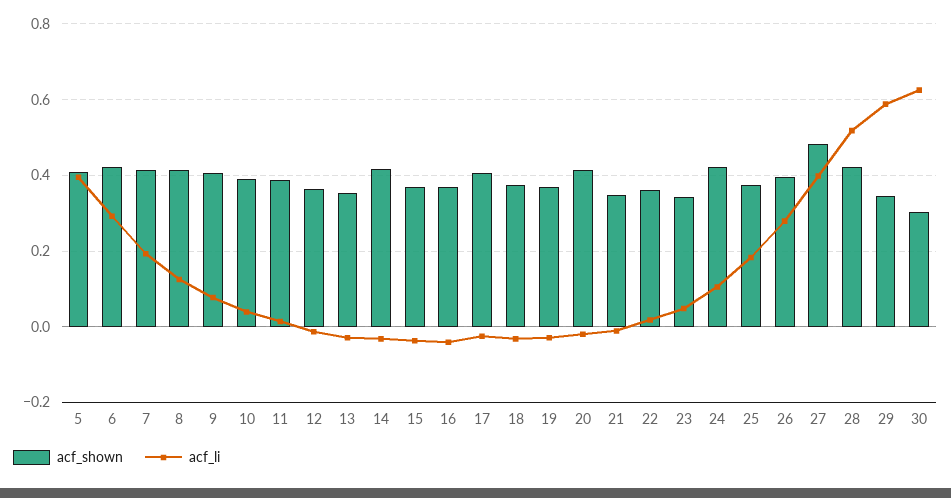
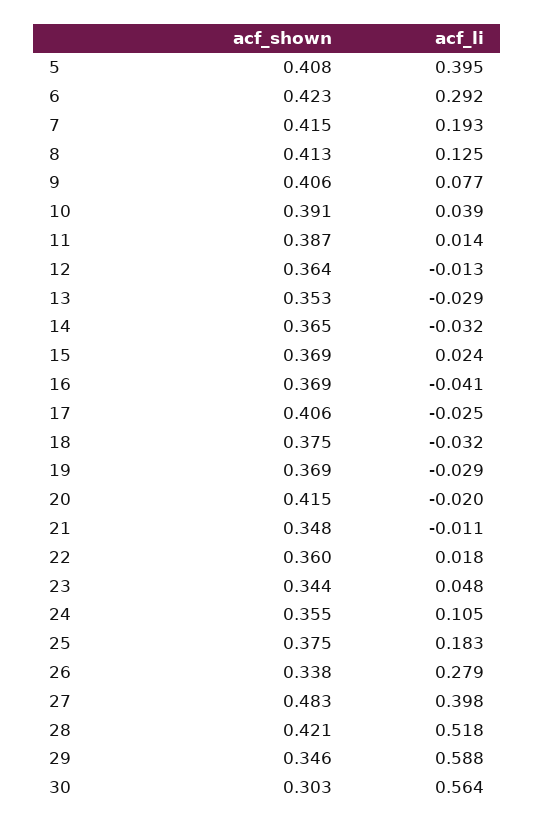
  {
    "acf_shown": {
      "5": 0.408,
      "6": 0.423,
      "7": 0.415,
      "8": 0.413,
      "9": 0.406,
      "10": 0.391,
      "11": 0.387,
      "12": 0.364,
      "13": 0.353,
-     "14": 0.42,
+     "14": 0.365,
      "15": 0.369,
      "16": 0.369,
      "17": 0.406,
      "18": 0.375,
      "19": 0.369,
      "20": 0.415,
      "21": 0.348,
      "22": 0.36,
      "23": 0.344,
-     "24": 0.42,
+     "24": 0.355,
      "25": 0.375,
-     "26": 0.4,
+     "26": 0.338,
      "27": 0.483,
      "28": 0.421,
      "29": 0.346,
      "30": 0.303
    },
    "acf_li": {
      "5": 0.395,
      "6": 0.292,
      "7": 0.193,
      "8": 0.125,
      "9": 0.077,
      "10": 0.039,
      "11": 0.014,
      "12": -0.013,
      "13": -0.029,
      "14": -0.032,
-     "15": -0.04,
+     "15": 0.024,
      "16": -0.041,
      "17": -0.025,
      "18": -0.032,
      "19": -0.029,
      "20": -0.02,
      "21": -0.011,
      "22": 0.018,
      "23": 0.048,
      "24": 0.105,
      "25": 0.183,
      "26": 0.279,
      "27": 0.398,
      "28": 0.518,
      "29": 0.588,
-     "30": 0.62
+     "30": 0.564
    }
  }

